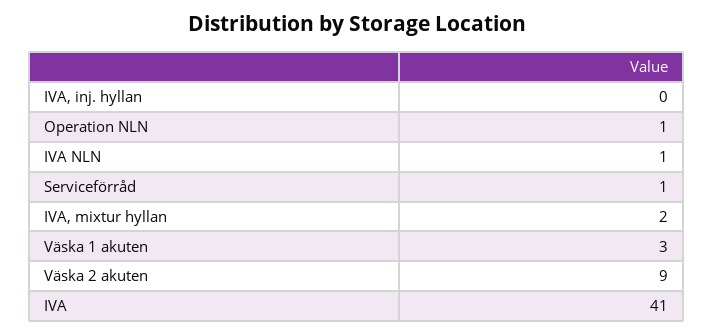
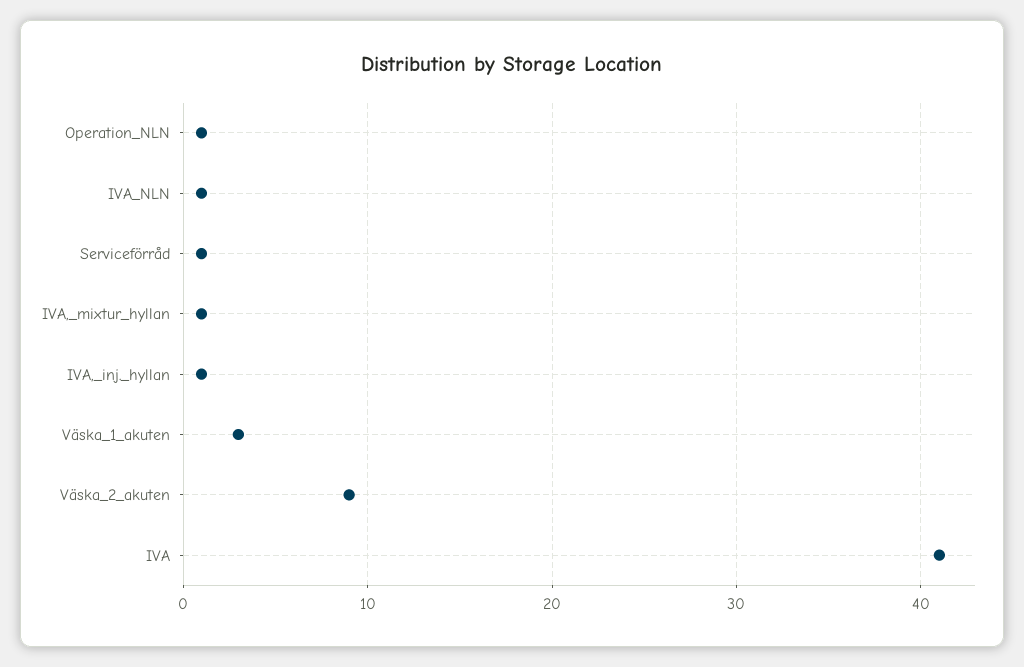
  {
-   "IVA, inj. hyllan": 0,
+   "IVA, inj. hyllan": 1,
    "Operation NLN": 1,
    "IVA NLN": 1,
    "Serviceförråd": 1,
-   "IVA, mixtur hyllan": 2,
+   "IVA, mixtur hyllan": 1,
    "Väska 1 akuten": 3,
    "Väska 2 akuten": 9,
    "IVA": 41
  }

